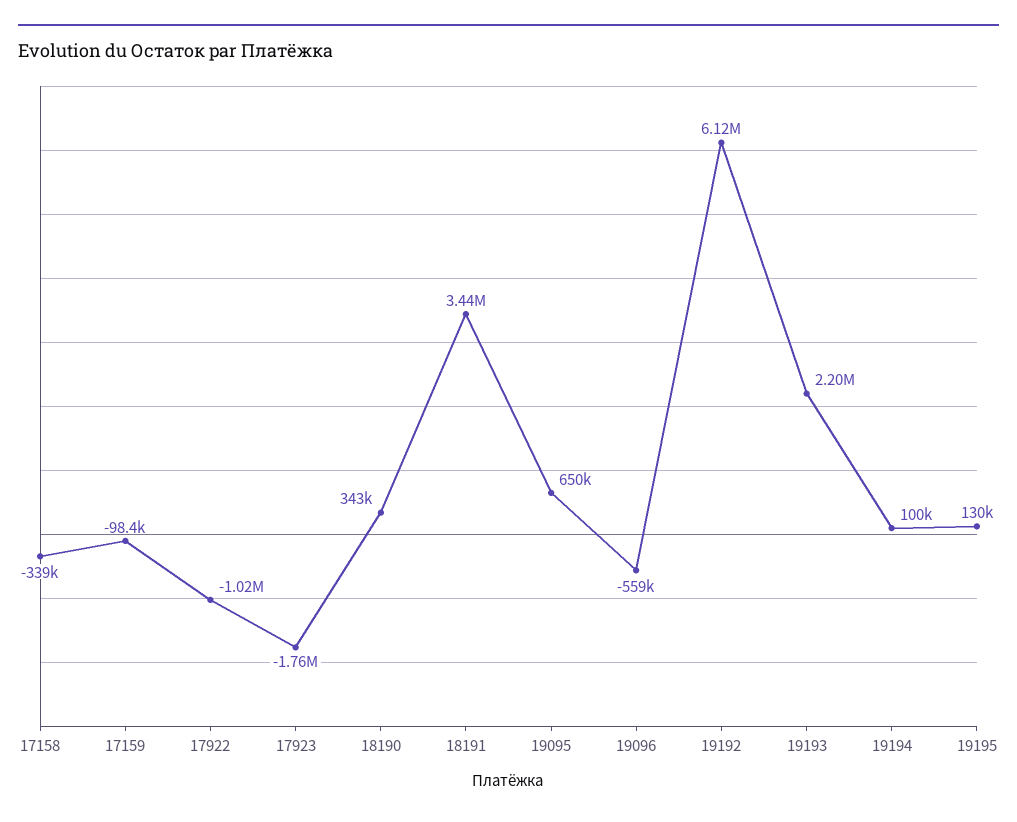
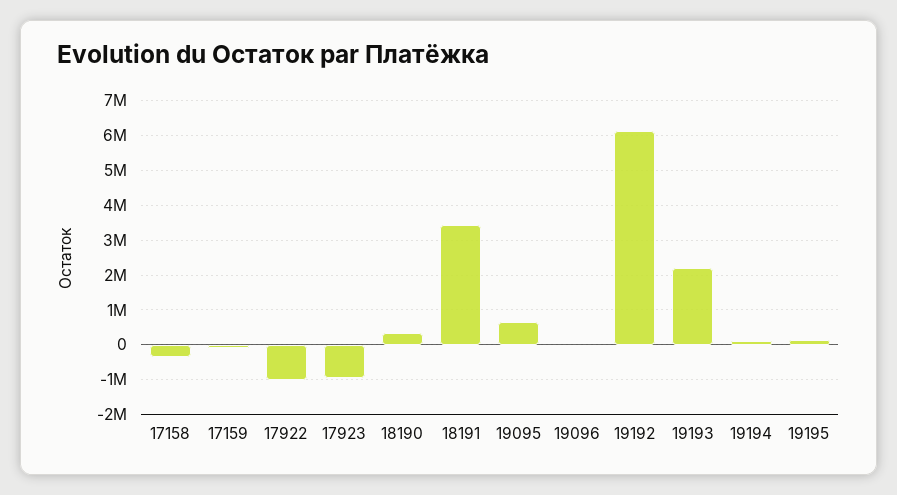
  {
    "17158": -339000,
    "17159": -98400,
    "17922": -1020000,
-   "17923": -1760000,
+   "17923": -1000000,
    "18190": 343000,
    "18191": 3440000,
    "19095": 650000,
-   "19096": -559000,
+   "19096": 0,
    "19192": 6120000,
    "19193": 2200000,
    "19194": 100000,
    "19195": 130000
  }

